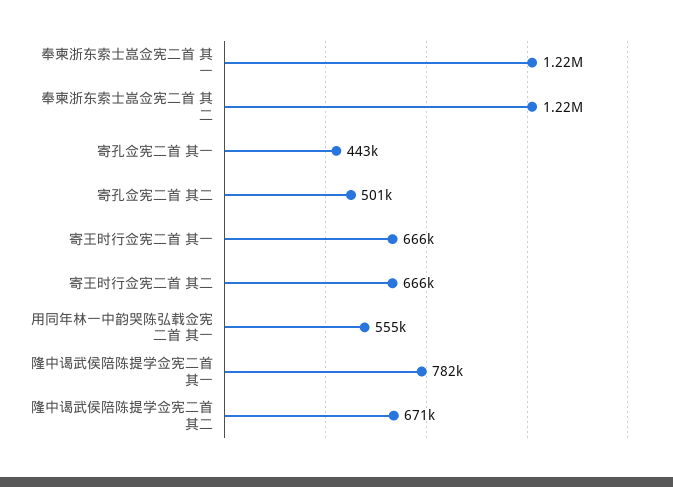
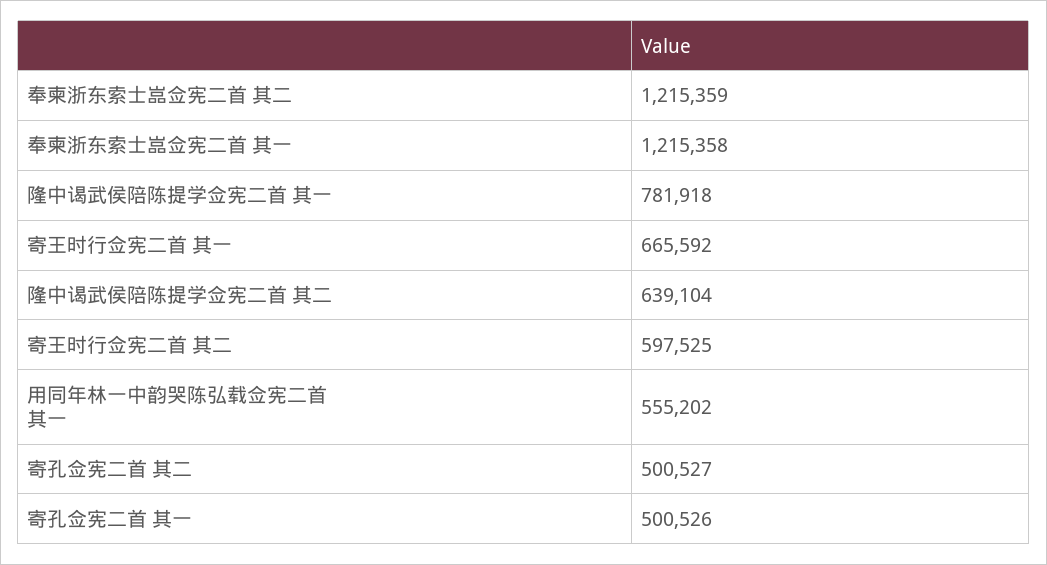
  {
    "奉柬浙东索士嵓佥宪二首 其一": 1215358,
    "奉柬浙东索士嵓佥宪二首 其二": 1215359,
-   "寄孔佥宪二首 其一": 443000,
+   "寄孔佥宪二首 其一": 500526,
    "寄孔佥宪二首 其二": 500527,
    "寄王时行佥宪二首 其一": 665592,
-   "寄王时行佥宪二首 其二": 666000,
+   "寄王时行佥宪二首 其二": 597525,
    "用同年林一中韵哭陈弘载佥宪二首 其一": 555202,
    "隆中谒武侯陪陈提学佥宪二首 其一": 781918,
-   "隆中谒武侯陪陈提学佥宪二首 其二": 671000
+   "隆中谒武侯陪陈提学佥宪二首 其二": 639104
  }

